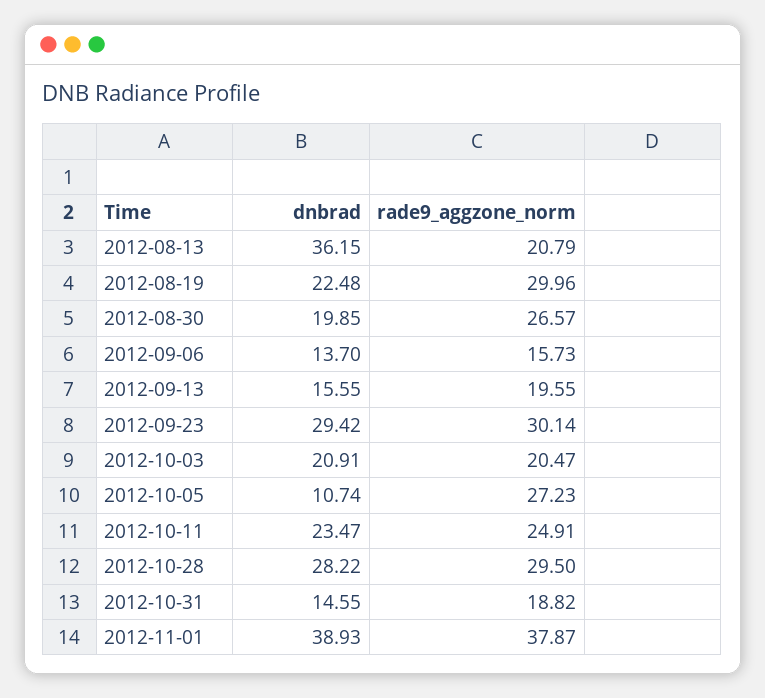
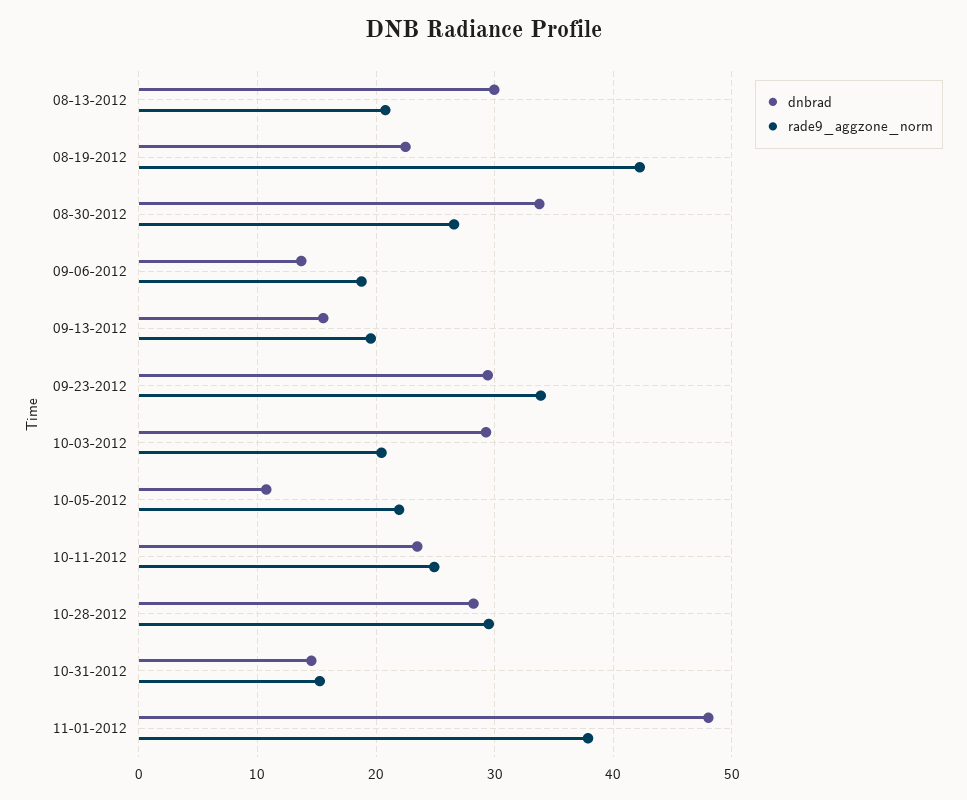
  {
    "dnbrad": {
-     "2012-08-13": 36.15,
+     "2012-08-13": 30,
      "2012-08-19": 22.48,
-     "2012-08-30": 19.85,
+     "2012-08-30": 34,
      "2012-09-06": 13.7,
      "2012-09-13": 15.55,
      "2012-09-23": 29.42,
-     "2012-10-03": 20.91,
+     "2012-10-03": 29,
      "2012-10-05": 10.74,
      "2012-10-11": 23.47,
      "2012-10-28": 28.22,
      "2012-10-31": 14.55,
-     "2012-11-01": 38.93
+     "2012-11-01": 48
    },
    "rade9_aggzone_norm": {
      "2012-08-13": 20.79,
-     "2012-08-19": 29.96,
+     "2012-08-19": 42,
      "2012-08-30": 26.57,
-     "2012-09-06": 15.73,
+     "2012-09-06": 19,
      "2012-09-13": 19.55,
-     "2012-09-23": 30.14,
+     "2012-09-23": 34,
      "2012-10-03": 20.47,
-     "2012-10-05": 27.23,
+     "2012-10-05": 22,
      "2012-10-11": 24.91,
      "2012-10-28": 29.5,
-     "2012-10-31": 18.82,
+     "2012-10-31": 15,
      "2012-11-01": 37.87
    }
  }

